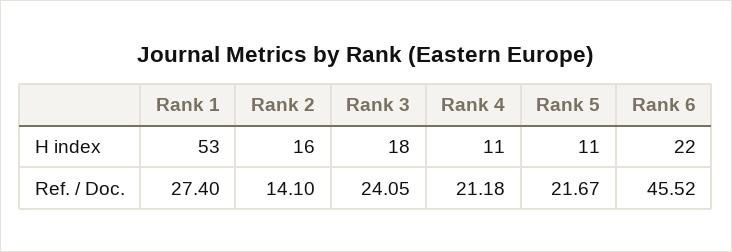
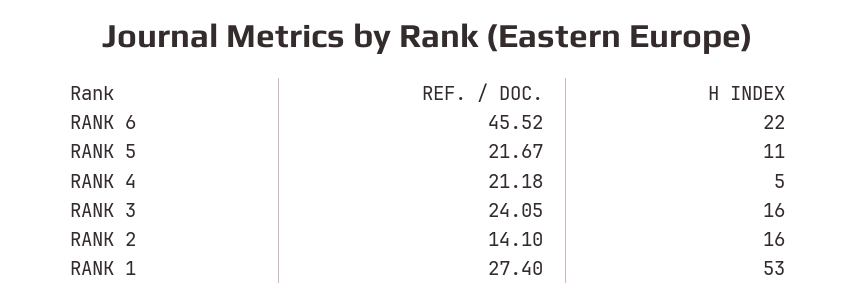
  {
    "Rank 1": {
      "H index": 53,
      "Ref. / Doc.": 27.4
    },
    "Rank 2": {
      "H index": 16,
      "Ref. / Doc.": 14.1
    },
    "Rank 3": {
-     "H index": 18,
+     "H index": 16,
      "Ref. / Doc.": 24.05
    },
    "Rank 4": {
-     "H index": 11,
+     "H index": 5,
      "Ref. / Doc.": 21.18
    },
    "Rank 5": {
      "H index": 11,
      "Ref. / Doc.": 21.67
    },
    "Rank 6": {
      "H index": 22,
      "Ref. / Doc.": 45.52
    }
  }

